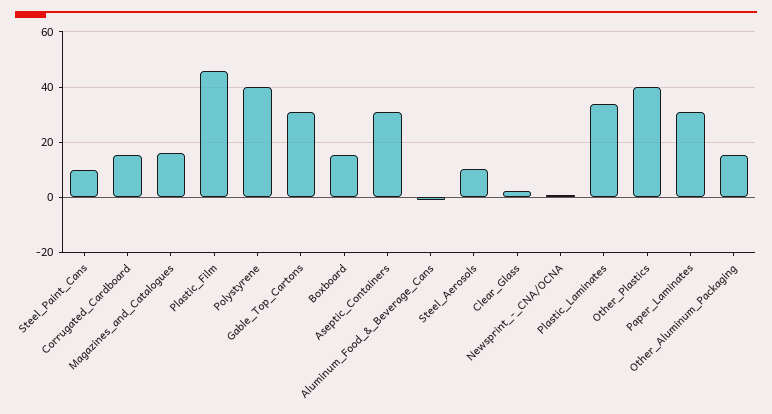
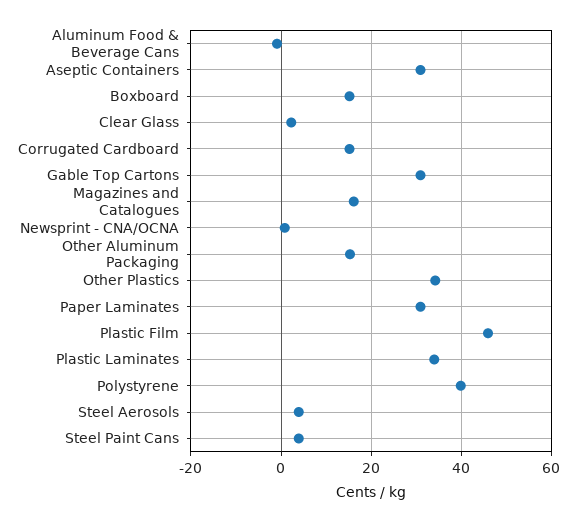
  {
-   "Steel_Paint_Cans": 10,
+   "Steel_Paint_Cans": 4,
    "Corrugated_Cardboard": 16,
    "Magazines_and_Catalogues": 16,
    "Plastic_Film": 46,
    "Polystyrene": 40,
    "Gable_Top_Cartons": 30,
    "Boxboard": 16,
    "Aseptic_Containers": 30,
    "Aluminum_Food_&_Beverage_Cans": 0,
-   "Steel_Aerosols": 10,
+   "Steel_Aerosols": 4,
    "Clear_Glass": 2,
    "Newsprint_-_CNA/OCNA": 0,
    "Plastic_Laminates": 34,
-   "Other_Plastics": 40,
+   "Other_Plastics": 34,
    "Paper_Laminates": 30,
    "Other_Aluminum_Packaging": 16
  }

